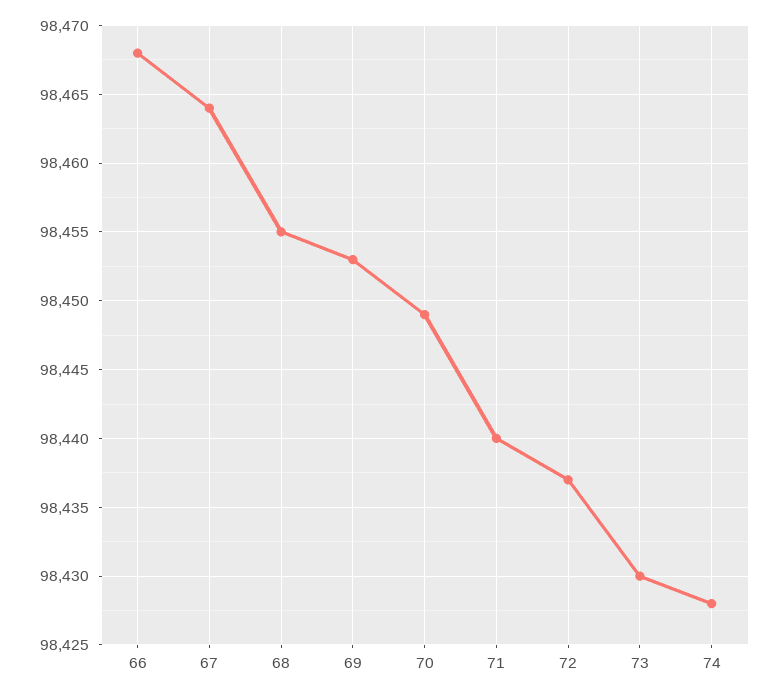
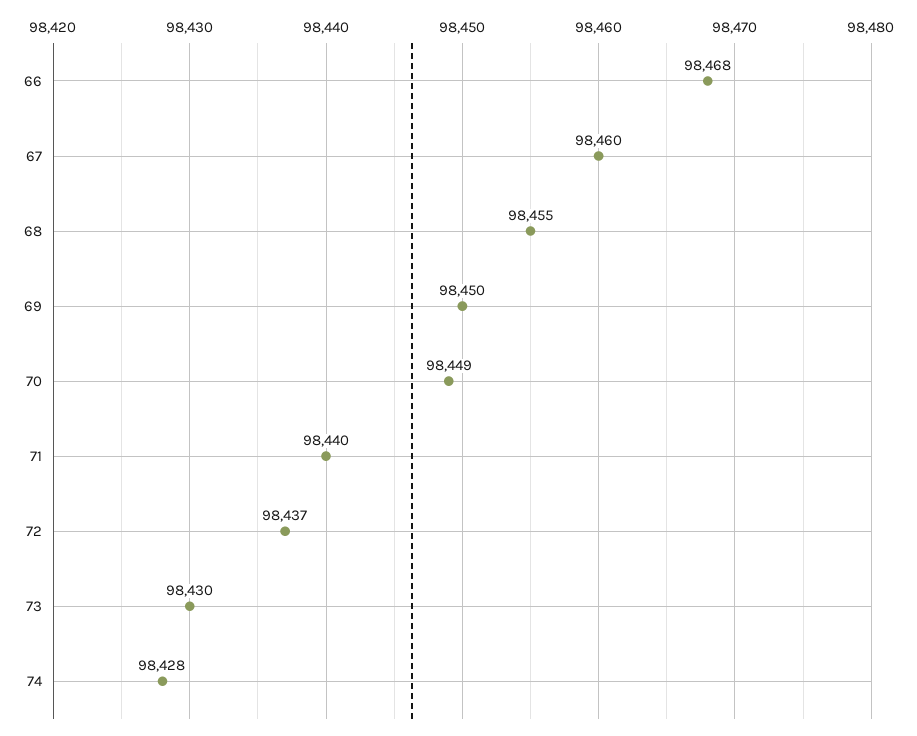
  {
    "66": 98468,
-   "67": 98464,
+   "67": 98460,
    "68": 98455,
-   "69": 98453,
+   "69": 98450,
    "70": 98449,
    "71": 98440,
    "72": 98437,
    "73": 98430,
    "74": 98428
  }

